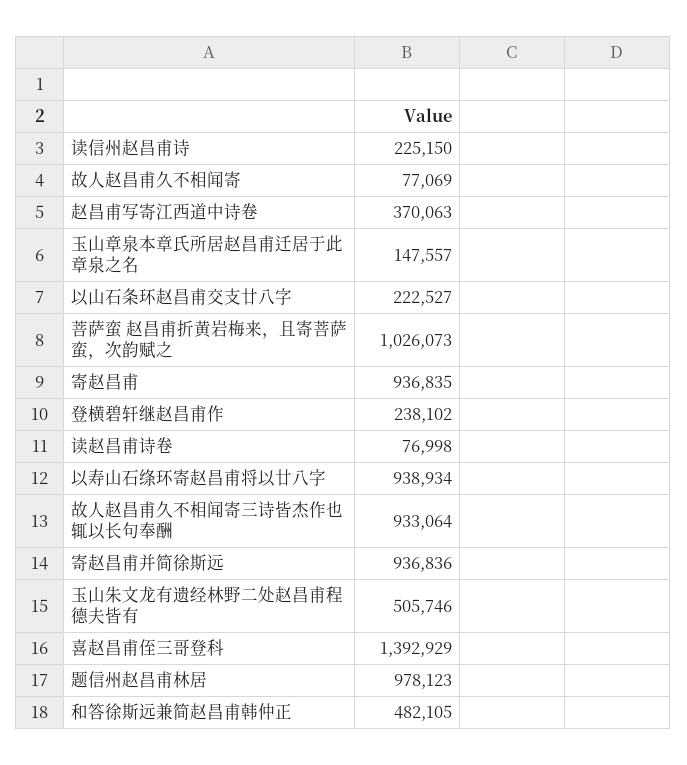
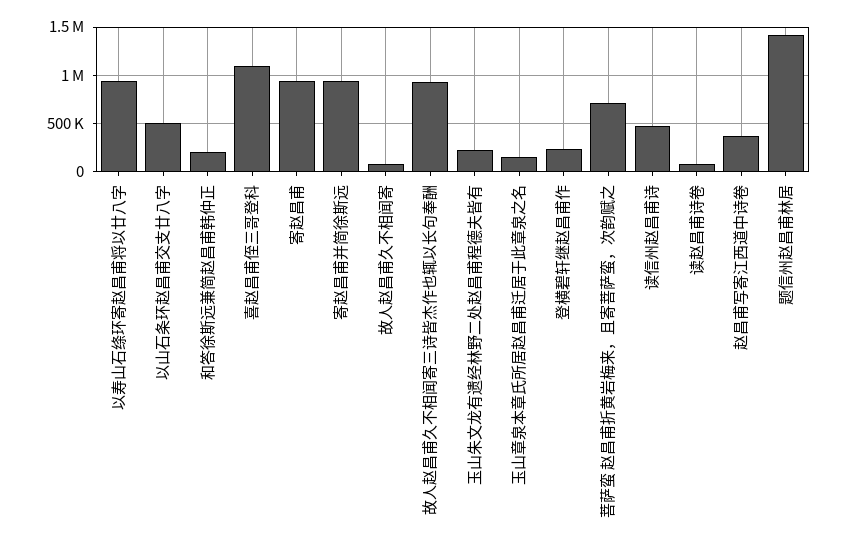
  {
-   "读信州赵昌甫诗": 225150,
+   "读信州赵昌甫诗": 500000,
    "故人赵昌甫久不相闻寄": 77069,
    "赵昌甫写寄江西道中诗卷": 370063,
    "玉山章泉本章氏所居赵昌甫迁居于此章泉之名": 147557,
-   "以山石条环赵昌甫交支廿八字": 222527,
+   "以山石条环赵昌甫交支廿八字": 500000,
-   "菩萨蛮 赵昌甫折黄岩梅来，且寄菩萨蛮，次韵赋之": 1026073,
+   "菩萨蛮 赵昌甫折黄岩梅来，且寄菩萨蛮，次韵赋之": 700000,
    "寄赵昌甫": 936835,
    "登横碧轩继赵昌甫作": 238102,
    "读赵昌甫诗卷": 76998,
    "以寿山石绦环寄赵昌甫将以廿八字": 938934,
    "故人赵昌甫久不相闻寄三诗皆杰作也辄以长句奉酬": 933064,
    "寄赵昌甫并简徐斯远": 936836,
-   "玉山朱文龙有遗经林野二处赵昌甫程德夫皆有": 505746,
+   "玉山朱文龙有遗经林野二处赵昌甫程德夫皆有": 200000,
-   "喜赵昌甫侄三哥登科": 1392929,
+   "喜赵昌甫侄三哥登科": 1100000,
-   "题信州赵昌甫林居": 978123,
+   "题信州赵昌甫林居": 1400000,
-   "和答徐斯远兼简赵昌甫韩仲正": 482105
+   "和答徐斯远兼简赵昌甫韩仲正": 200000
  }

